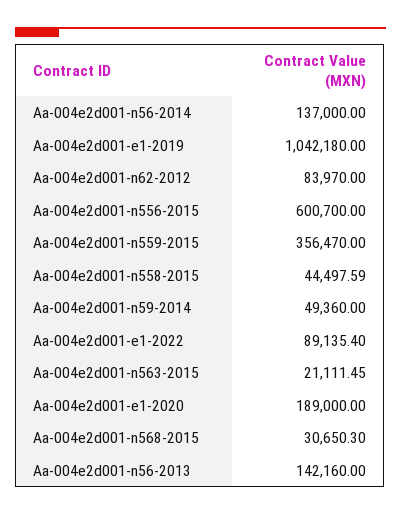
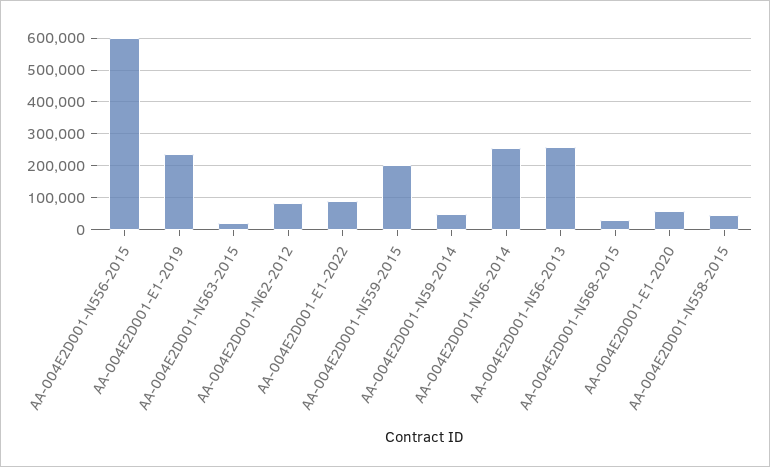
  {
-   "Aa-004e2d001-n56-2014": 137000,
+   "Aa-004e2d001-n56-2014": 260000,
-   "Aa-004e2d001-e1-2019": 1042180,
+   "Aa-004e2d001-e1-2019": 240000,
    "Aa-004e2d001-n62-2012": 83970,
    "Aa-004e2d001-n556-2015": 600700,
-   "Aa-004e2d001-n559-2015": 356470,
+   "Aa-004e2d001-n559-2015": 200000,
    "Aa-004e2d001-n558-2015": 44497.59,
    "Aa-004e2d001-n59-2014": 49360,
    "Aa-004e2d001-e1-2022": 89135.4,
    "Aa-004e2d001-n563-2015": 21111.45,
-   "Aa-004e2d001-e1-2020": 189000,
+   "Aa-004e2d001-e1-2020": 60000,
    "Aa-004e2d001-n568-2015": 30650.3,
-   "Aa-004e2d001-n56-2013": 142160
+   "Aa-004e2d001-n56-2013": 260000
  }

